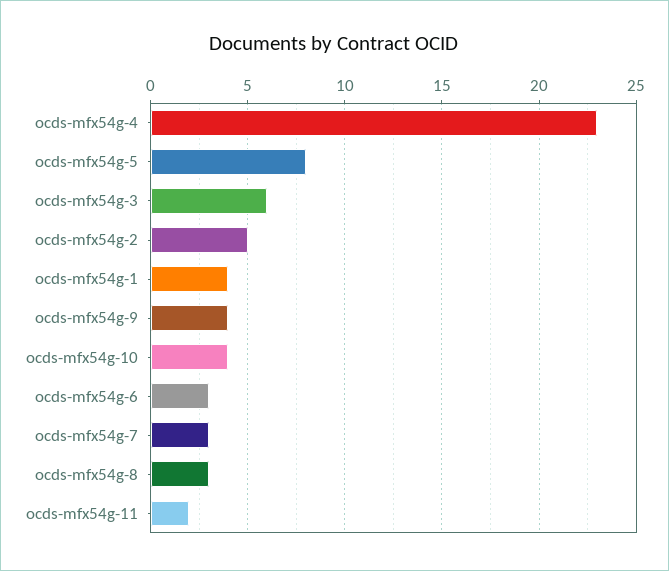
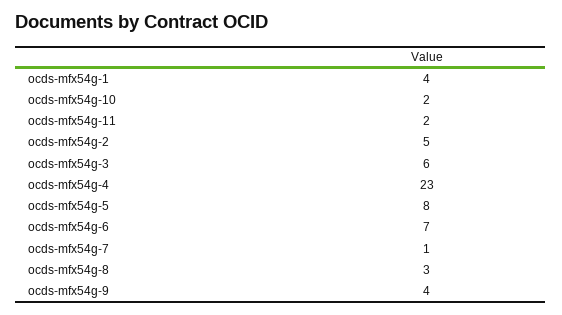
  {
    "ocds-mfx54g-4": 23,
    "ocds-mfx54g-5": 8,
    "ocds-mfx54g-3": 6,
    "ocds-mfx54g-2": 5,
    "ocds-mfx54g-1": 4,
    "ocds-mfx54g-9": 4,
-   "ocds-mfx54g-10": 4,
+   "ocds-mfx54g-10": 2,
-   "ocds-mfx54g-6": 3,
+   "ocds-mfx54g-6": 7,
-   "ocds-mfx54g-7": 3,
+   "ocds-mfx54g-7": 1,
    "ocds-mfx54g-8": 3,
    "ocds-mfx54g-11": 2
  }

